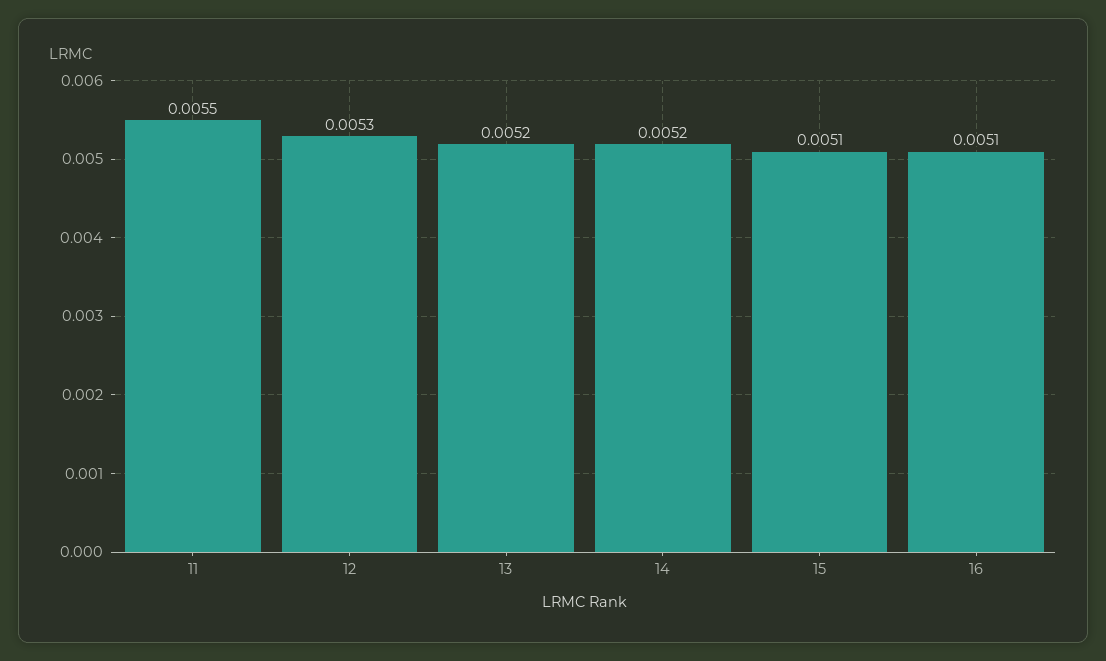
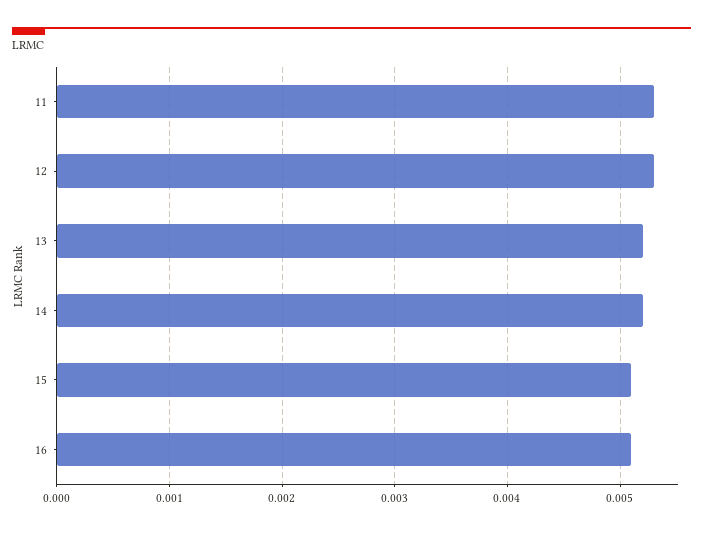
  {
-   "11": 0.0055,
+   "11": 0.0053,
    "12": 0.0053,
    "13": 0.0052,
    "14": 0.0052,
    "15": 0.0051,
    "16": 0.0051
  }

